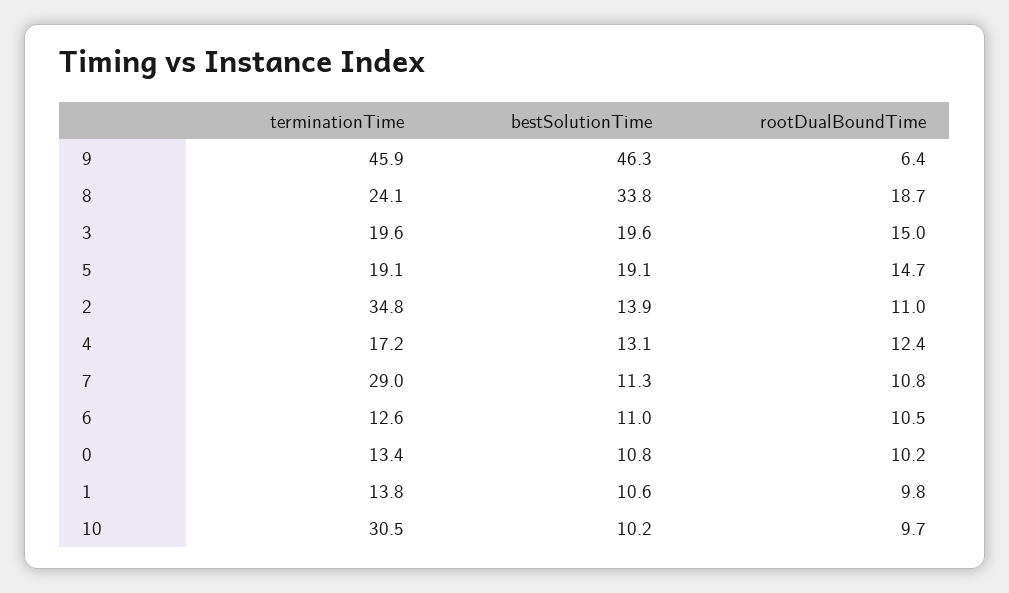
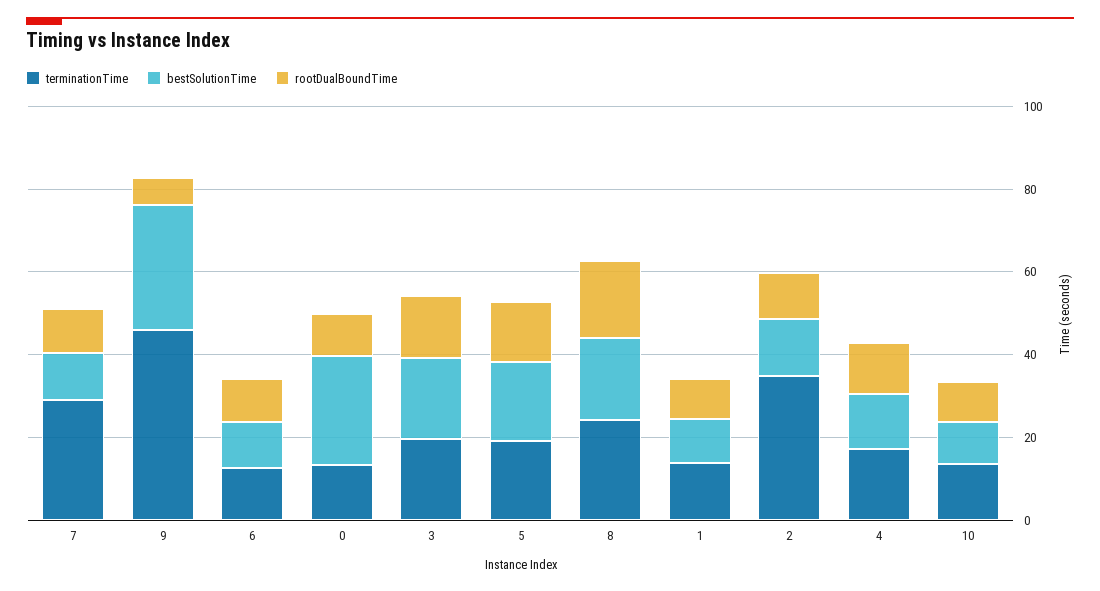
  {
    "terminationTime": {
      "9": 45.9,
      "8": 24.1,
      "3": 19.6,
      "5": 19.1,
      "2": 34.8,
      "4": 17.2,
      "7": 29,
      "6": 12.6,
      "0": 13.4,
      "1": 13.8,
-     "10": 30.5
+     "10": 15
    },
    "bestSolutionTime": {
-     "9": 46.3,
+     "9": 30,
-     "8": 33.8,
+     "8": 20,
      "3": 19.6,
      "5": 19.1,
      "2": 13.9,
      "4": 13.1,
      "7": 11.3,
      "6": 11,
-     "0": 10.8,
+     "0": 25,
      "1": 10.6,
      "10": 10.2
    },
    "rootDualBoundTime": {
      "9": 6.4,
      "8": 18.7,
      "3": 15,
      "5": 14.7,
      "2": 11,
      "4": 12.4,
      "7": 10.8,
      "6": 10.5,
      "0": 10.2,
      "1": 9.8,
      "10": 9.7
    }
  }

